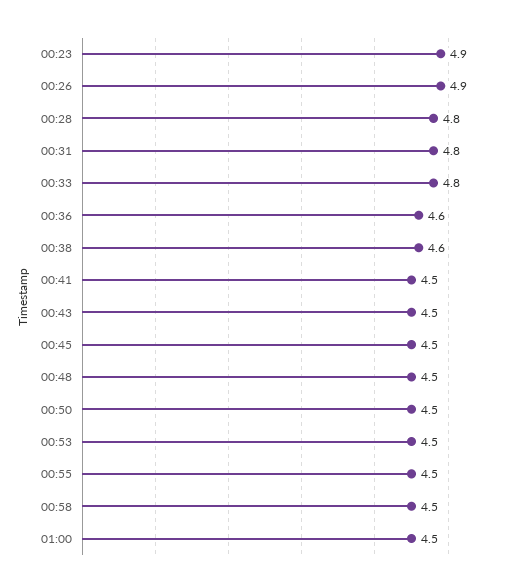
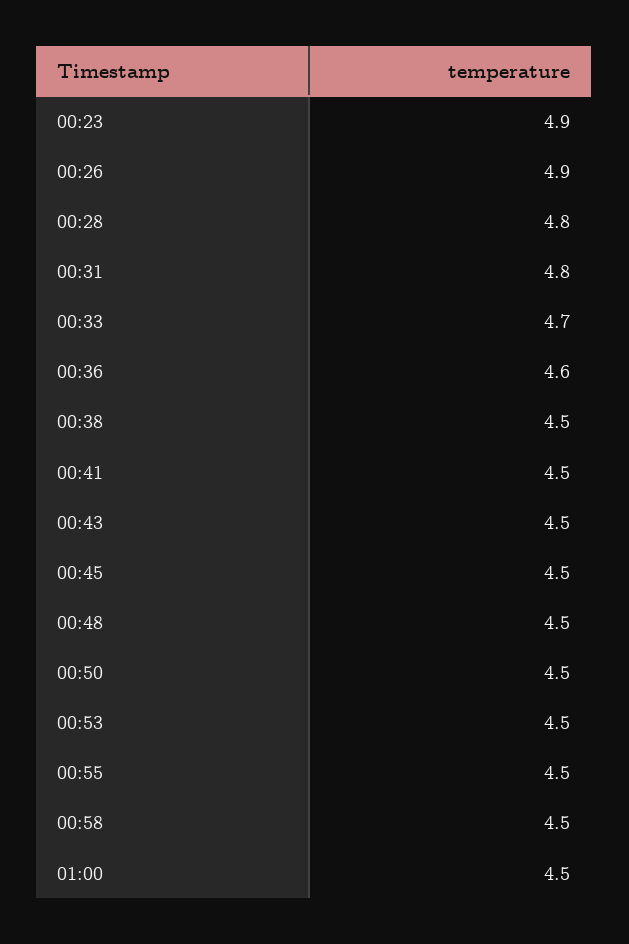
  {
    "00:23": 4.9,
    "00:26": 4.9,
    "00:28": 4.8,
    "00:31": 4.8,
-   "00:33": 4.8,
+   "00:33": 4.7,
    "00:36": 4.6,
-   "00:38": 4.6,
+   "00:38": 4.5,
    "00:41": 4.5,
    "00:43": 4.5,
    "00:45": 4.5,
    "00:48": 4.5,
    "00:50": 4.5,
    "00:53": 4.5,
    "00:55": 4.5,
    "00:58": 4.5,
    "01:00": 4.5
  }

